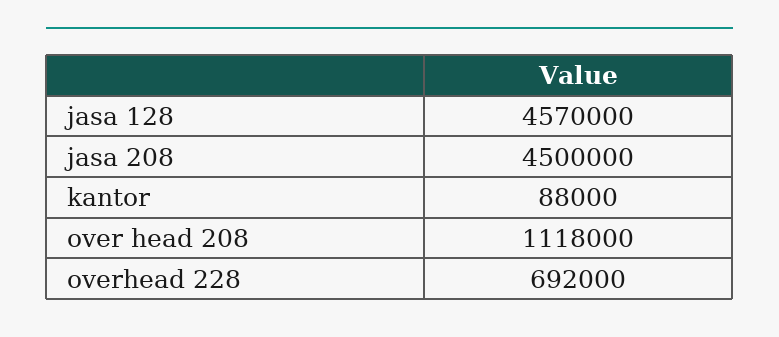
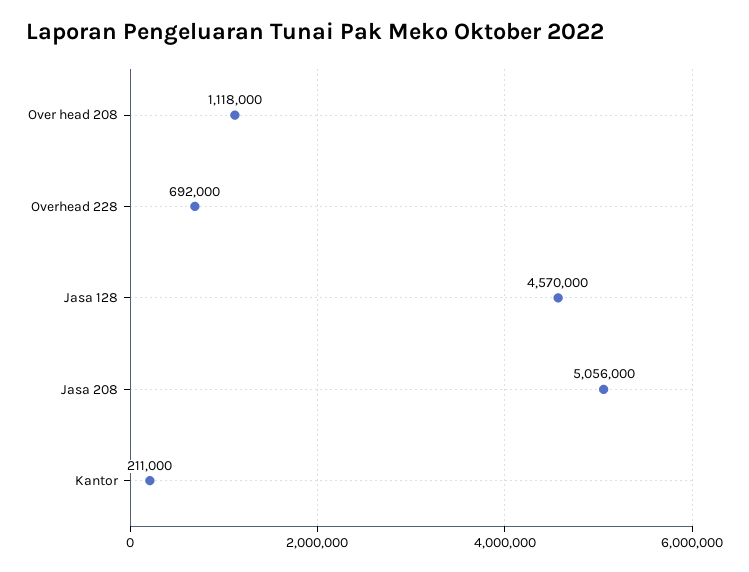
  {
    "jasa 128": 4570000,
-   "jasa 208": 4500000,
+   "jasa 208": 5056000,
-   "kantor": 88000,
+   "kantor": 211000,
    "over head 208": 1118000,
    "overhead 228": 692000
  }

